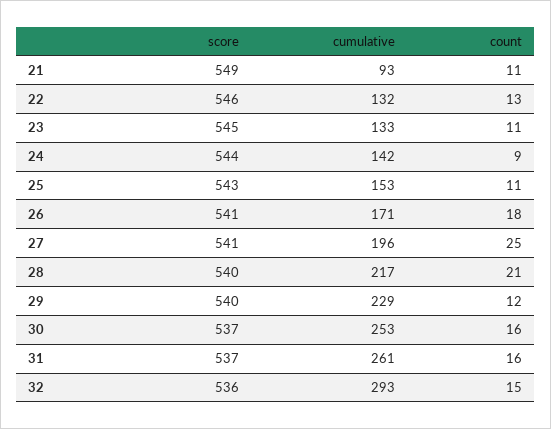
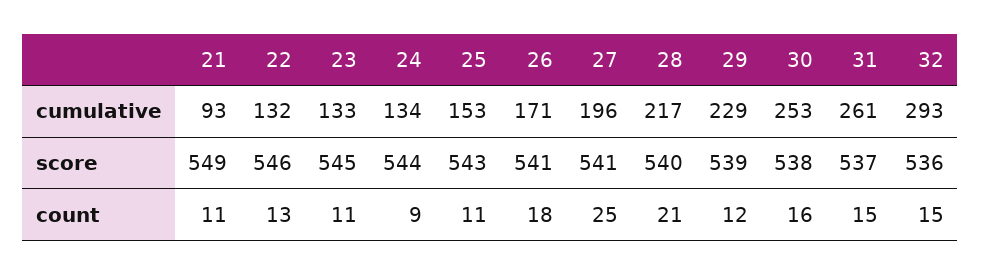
  {
    "score": {
      "21": 549,
      "22": 546,
      "23": 545,
      "24": 544,
      "25": 543,
      "26": 541,
      "27": 541,
      "28": 540,
-     "29": 540,
+     "29": 539,
-     "30": 537,
+     "30": 538,
      "31": 537,
      "32": 536
    },
    "cumulative": {
      "21": 93,
      "22": 132,
      "23": 133,
-     "24": 142,
+     "24": 134,
      "25": 153,
      "26": 171,
      "27": 196,
      "28": 217,
      "29": 229,
      "30": 253,
      "31": 261,
      "32": 293
    },
    "count": {
      "21": 11,
      "22": 13,
      "23": 11,
      "24": 9,
      "25": 11,
      "26": 18,
      "27": 25,
      "28": 21,
      "29": 12,
      "30": 16,
-     "31": 16,
+     "31": 15,
      "32": 15
    }
  }

